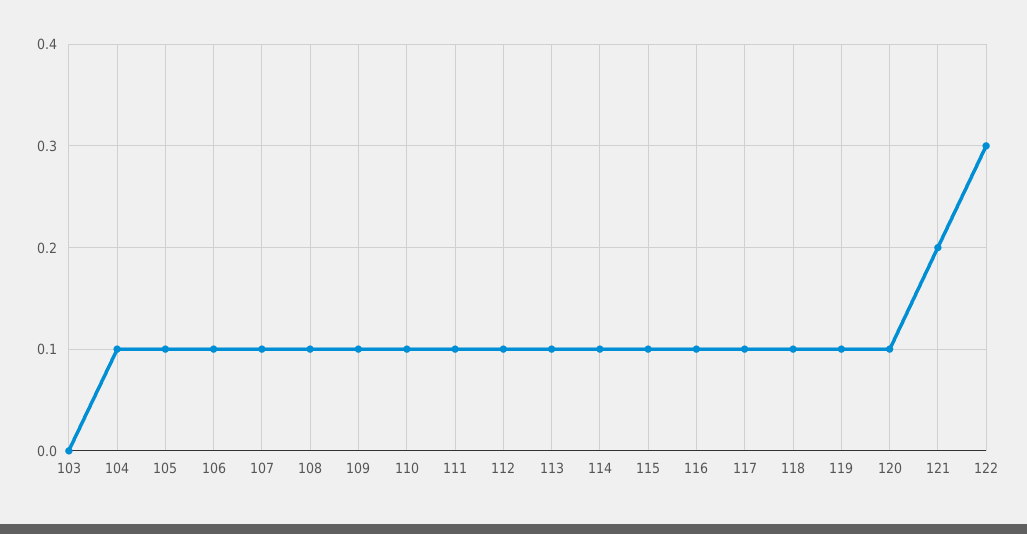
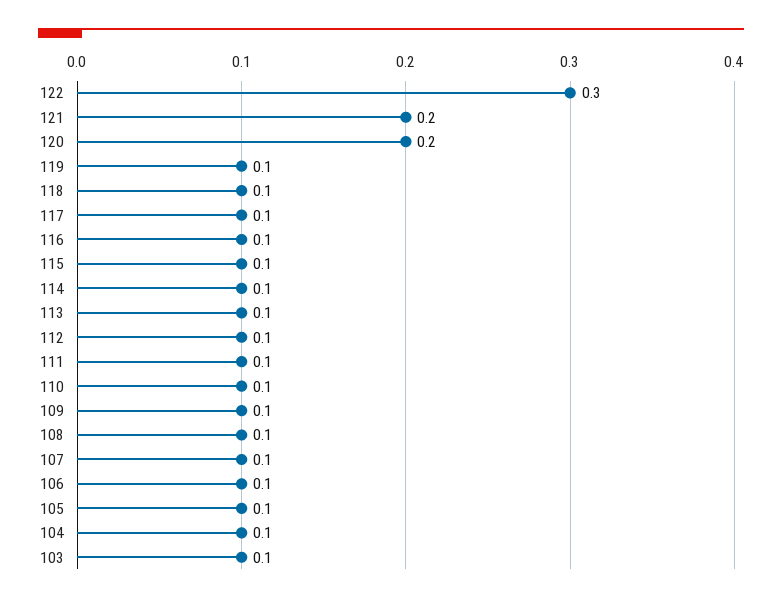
  {
-   "103": 0,
+   "103": 0.1,
    "104": 0.1,
    "105": 0.1,
    "106": 0.1,
    "107": 0.1,
    "108": 0.1,
    "109": 0.1,
    "110": 0.1,
    "111": 0.1,
    "112": 0.1,
    "113": 0.1,
    "114": 0.1,
    "115": 0.1,
    "116": 0.1,
    "117": 0.1,
    "118": 0.1,
    "119": 0.1,
-   "120": 0.1,
+   "120": 0.2,
    "121": 0.2,
    "122": 0.3
  }

